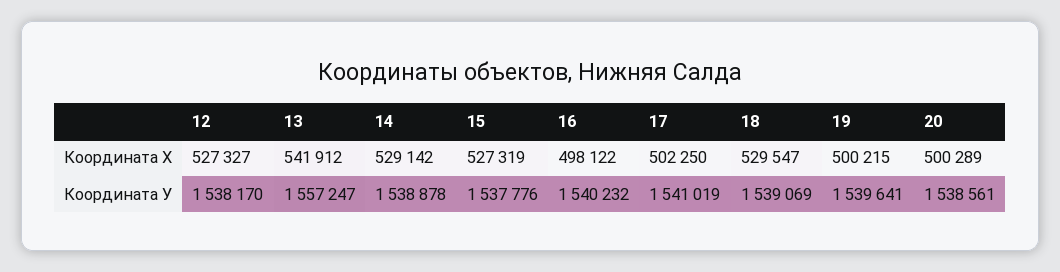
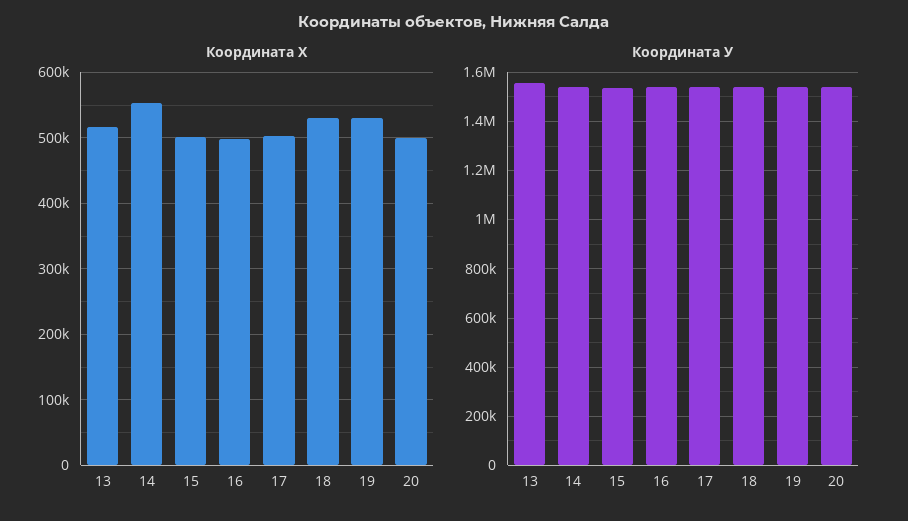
  {
    "Координата Х": {
-     "12": 527327,
-     "13": 541912,
+     "13": 520000,
-     "14": 529142,
+     "14": 550000,
-     "15": 527319,
+     "15": 500000,
      "16": 498122,
      "17": 502250,
      "18": 529547,
-     "19": 500215,
+     "19": 530000,
      "20": 500289
    },
    "Координата У": {
-     "12": 1538170,
      "13": 1557247,
      "14": 1538878,
      "15": 1537776,
      "16": 1540232,
      "17": 1541019,
      "18": 1539069,
      "19": 1539641,
      "20": 1538561
    }
  }

